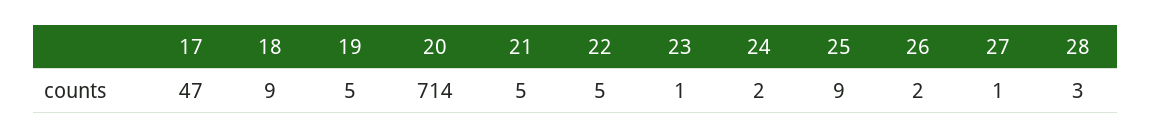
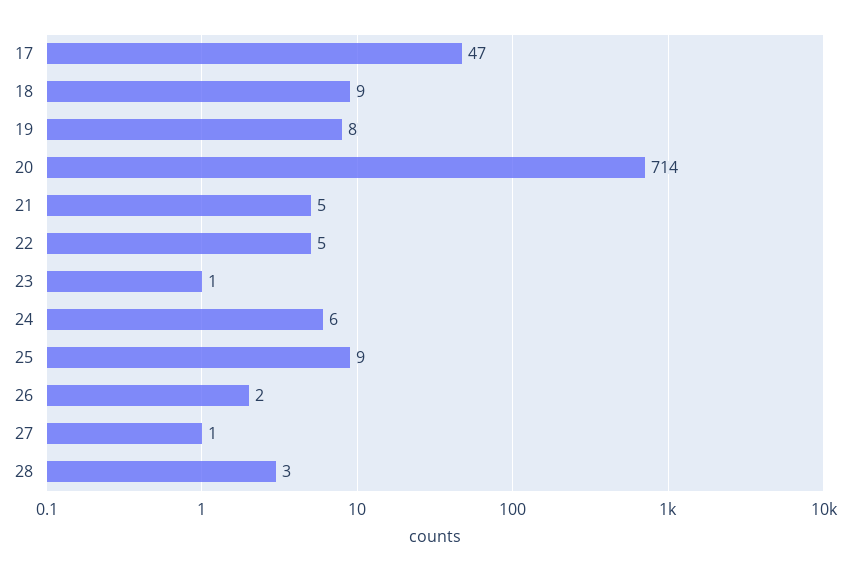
  {
    "17": 47,
    "18": 9,
-   "19": 5,
+   "19": 8,
    "20": 714,
    "21": 5,
    "22": 5,
    "23": 1,
-   "24": 2,
+   "24": 6,
    "25": 9,
    "26": 2,
    "27": 1,
    "28": 3
  }

